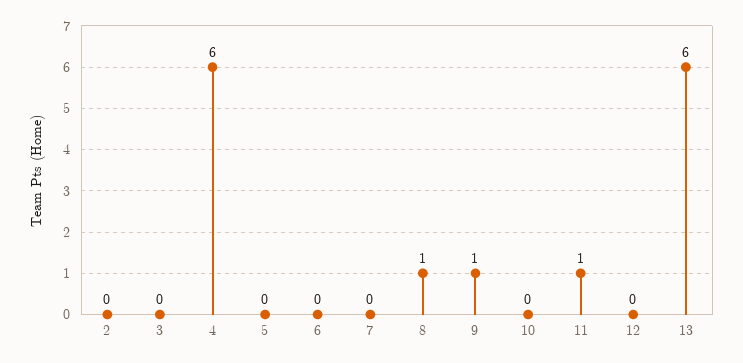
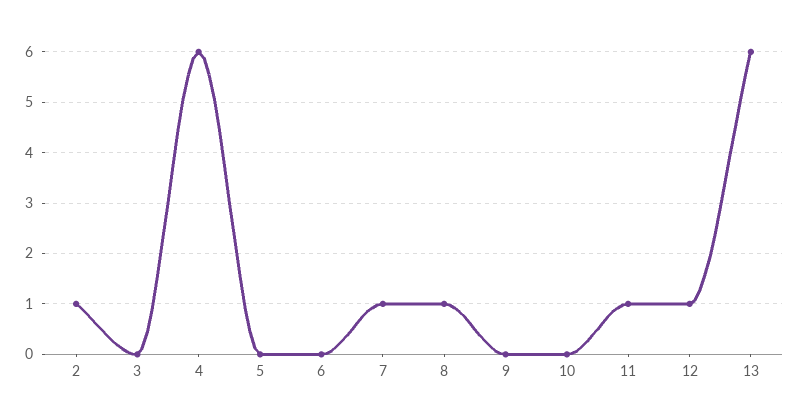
  {
-   "2": 0,
+   "2": 1,
    "3": 0,
    "4": 6,
    "5": 0,
    "6": 0,
-   "7": 0,
+   "7": 1,
    "8": 1,
-   "9": 1,
+   "9": 0,
    "10": 0,
    "11": 1,
-   "12": 0,
+   "12": 1,
    "13": 6
  }

